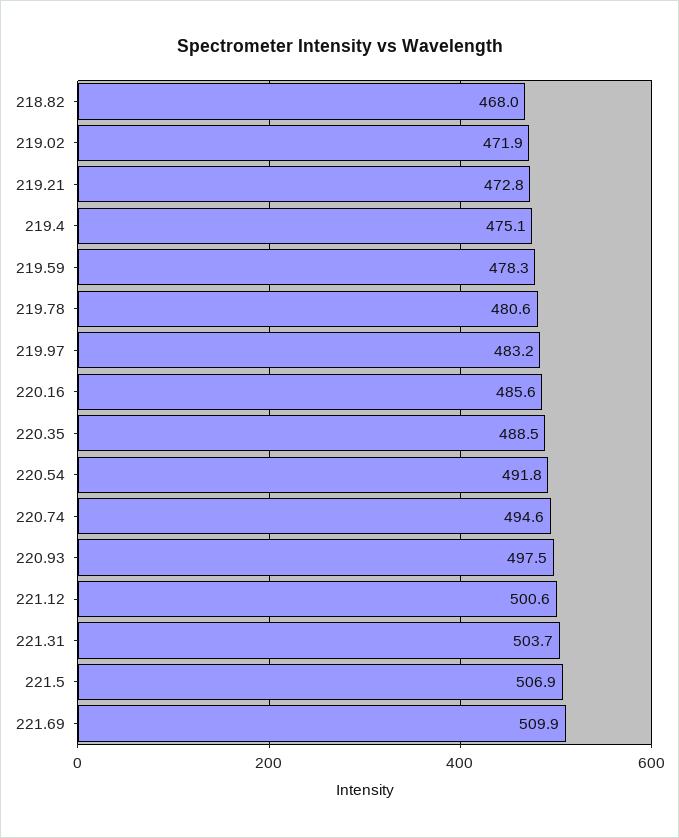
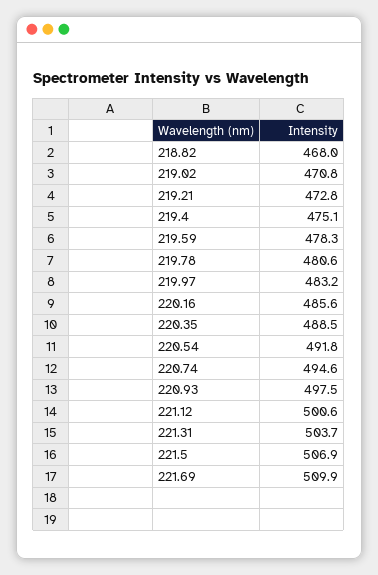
  {
    "218.82": 468,
-   "219.02": 471.9,
+   "219.02": 470.8,
    "219.21": 472.8,
    "219.4": 475.1,
    "219.59": 478.3,
    "219.78": 480.6,
    "219.97": 483.2,
    "220.16": 485.6,
    "220.35": 488.5,
    "220.54": 491.8,
    "220.74": 494.6,
    "220.93": 497.5,
    "221.12": 500.6,
    "221.31": 503.7,
    "221.5": 506.9,
    "221.69": 509.9
  }

